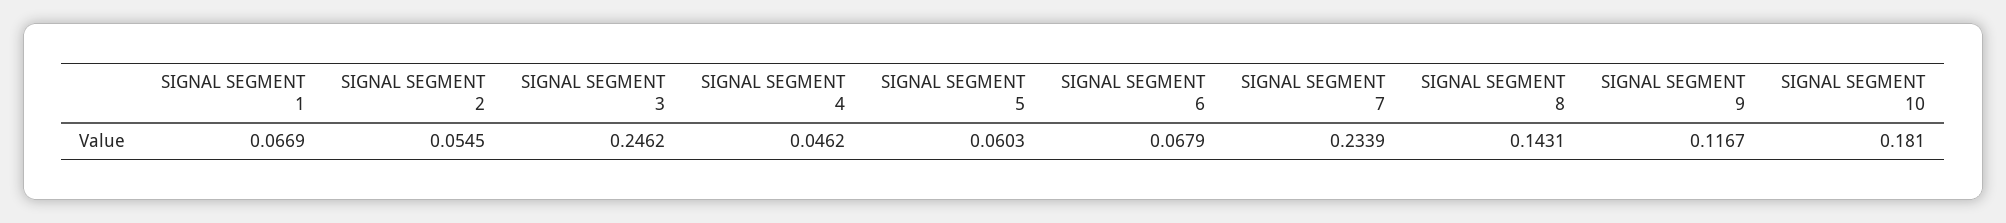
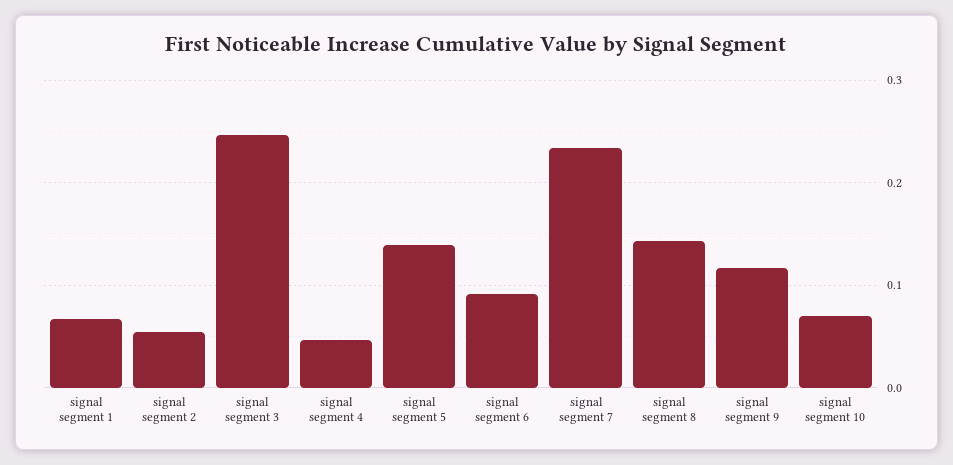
  {
    "SIGNAL SEGMENT 1": 0.0669,
    "SIGNAL SEGMENT 2": 0.0545,
    "SIGNAL SEGMENT 3": 0.2462,
    "SIGNAL SEGMENT 4": 0.0462,
-   "SIGNAL SEGMENT 5": 0.0603,
+   "SIGNAL SEGMENT 5": 0.14,
-   "SIGNAL SEGMENT 6": 0.0679,
+   "SIGNAL SEGMENT 6": 0.09,
    "SIGNAL SEGMENT 7": 0.2339,
    "SIGNAL SEGMENT 8": 0.1431,
    "SIGNAL SEGMENT 9": 0.1167,
-   "SIGNAL SEGMENT 10": 0.181
+   "SIGNAL SEGMENT 10": 0.07
  }

